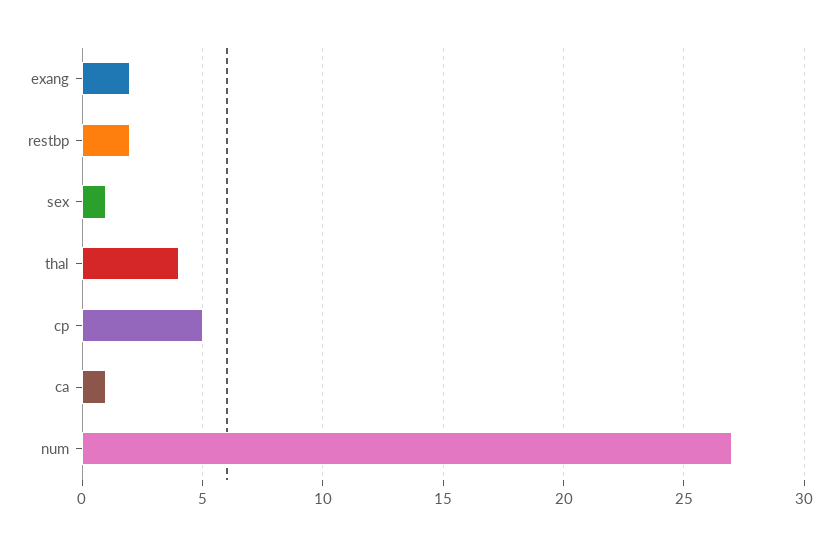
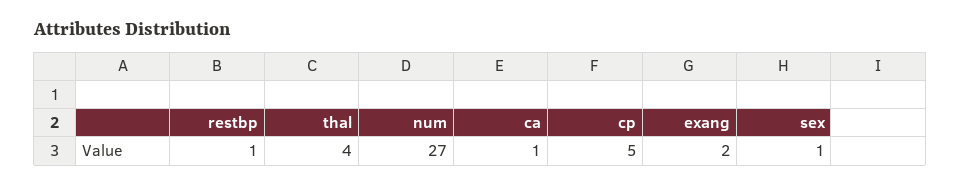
  {
    "exang": 2,
-   "restbp": 2,
+   "restbp": 1,
    "sex": 1,
    "thal": 4,
    "cp": 5,
    "ca": 1,
    "num": 27
  }

